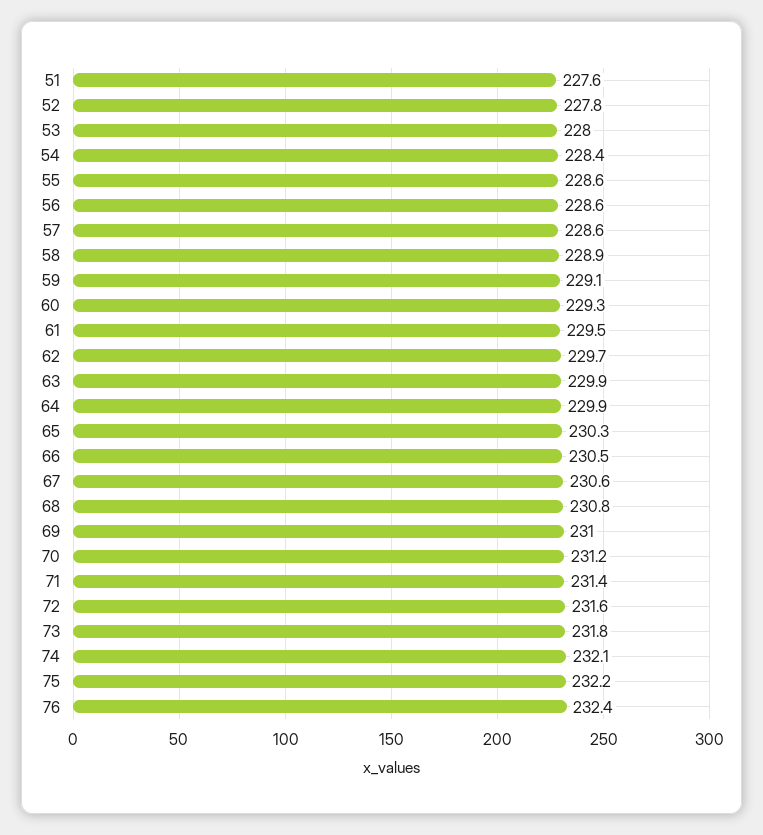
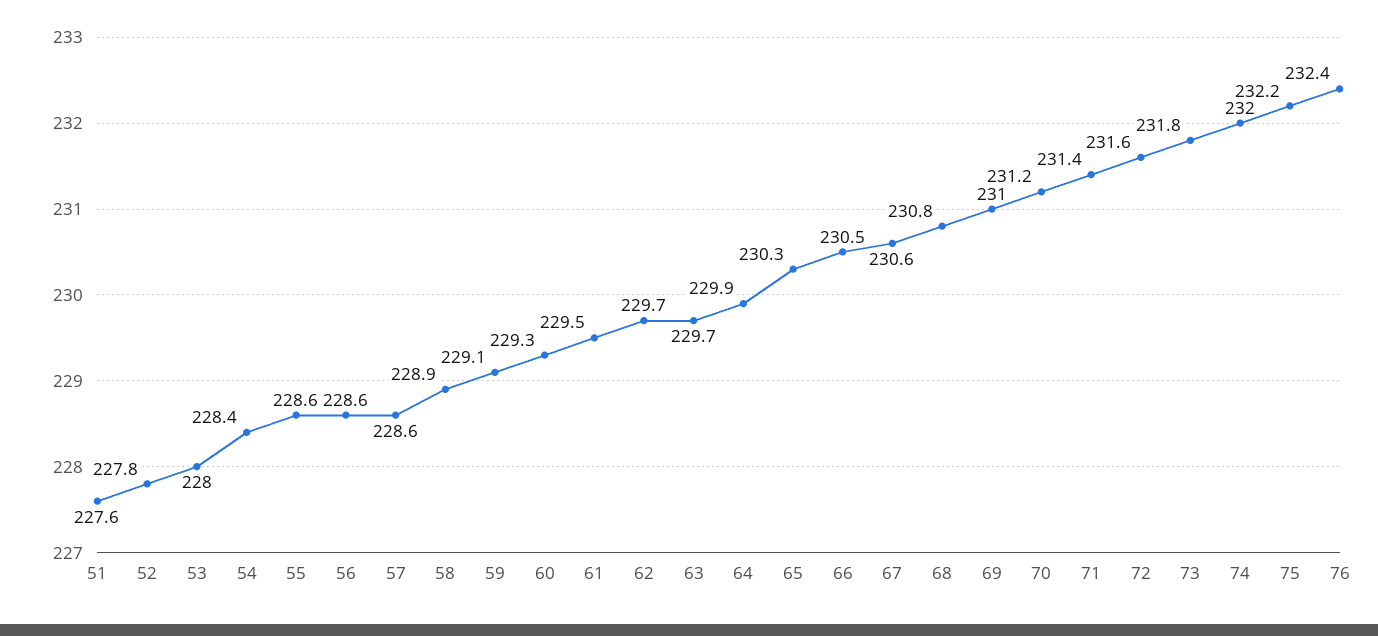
  {
    "51": 227.6,
    "52": 227.8,
    "53": 228,
    "54": 228.4,
    "55": 228.6,
    "56": 228.6,
    "57": 228.6,
    "58": 228.9,
    "59": 229.1,
    "60": 229.3,
    "61": 229.5,
    "62": 229.7,
-   "63": 229.9,
+   "63": 229.7,
    "64": 229.9,
    "65": 230.3,
    "66": 230.5,
    "67": 230.6,
    "68": 230.8,
    "69": 231,
    "70": 231.2,
    "71": 231.4,
    "72": 231.6,
    "73": 231.8,
-   "74": 232.1,
+   "74": 232,
    "75": 232.2,
    "76": 232.4
  }

